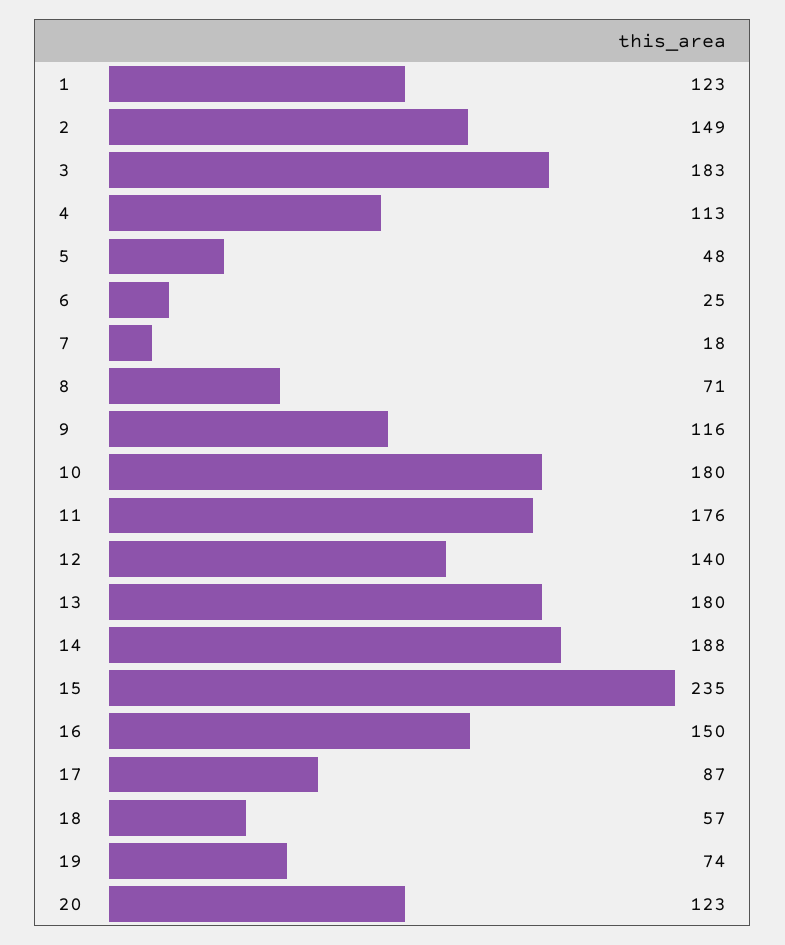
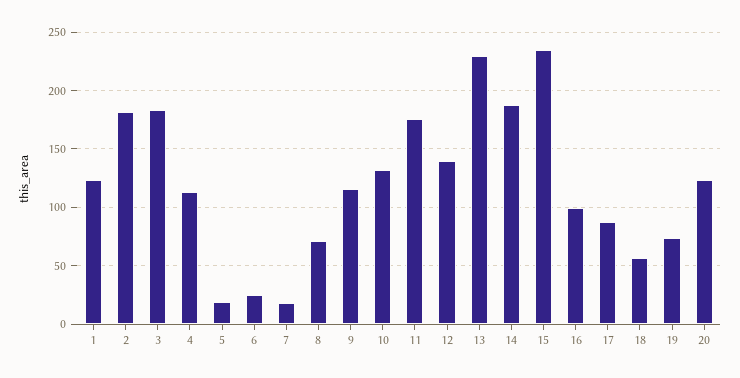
  {
    "1": 123,
-   "2": 149,
+   "2": 180,
    "3": 183,
    "4": 113,
-   "5": 48,
+   "5": 20,
    "6": 25,
    "7": 18,
    "8": 71,
    "9": 116,
-   "10": 180,
+   "10": 130,
    "11": 176,
    "12": 140,
-   "13": 180,
+   "13": 230,
    "14": 188,
    "15": 235,
-   "16": 150,
+   "16": 100,
    "17": 87,
    "18": 57,
    "19": 74,
    "20": 123
  }

